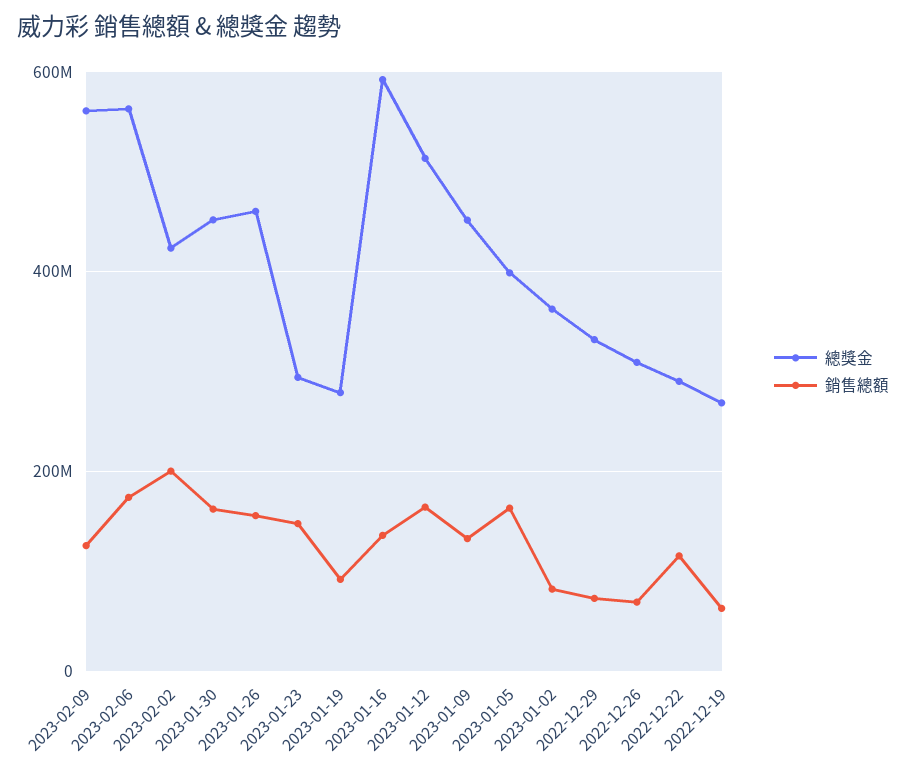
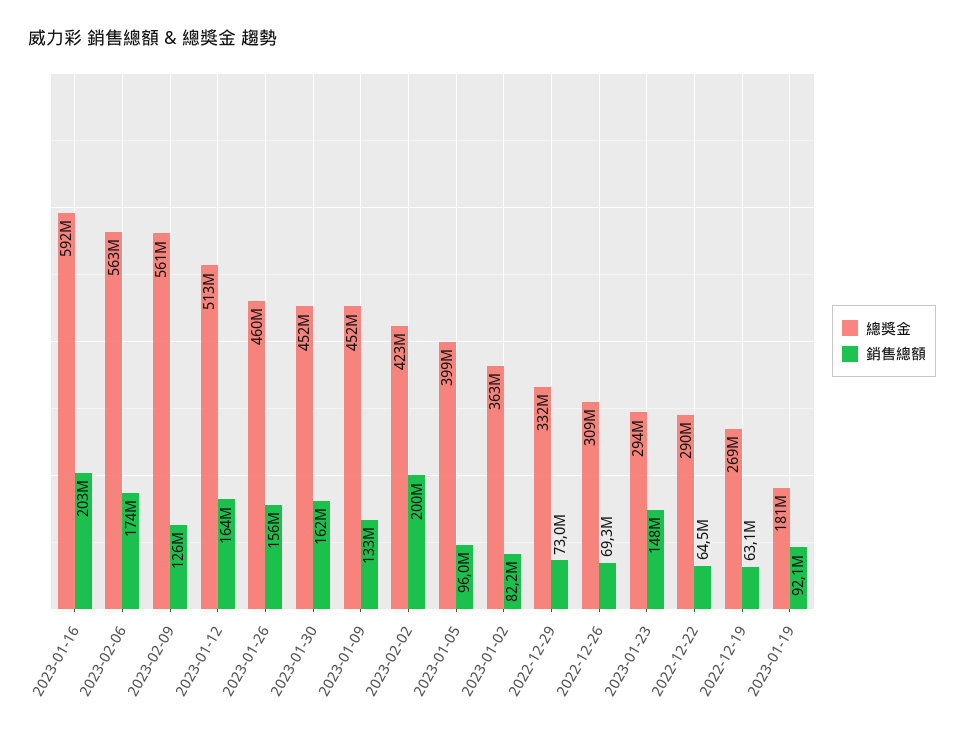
  {
    "總獎金": {
      "2023-02-09": 561000000,
      "2023-02-06": 563000000,
      "2023-02-02": 423000000,
      "2023-01-30": 452000000,
      "2023-01-26": 460000000,
      "2023-01-23": 294000000,
-     "2023-01-19": 280000000,
+     "2023-01-19": 181000000,
      "2023-01-16": 592000000,
      "2023-01-12": 513000000,
      "2023-01-09": 452000000,
      "2023-01-05": 399000000,
      "2023-01-02": 363000000,
      "2022-12-29": 332000000,
      "2022-12-26": 309000000,
      "2022-12-22": 290000000,
      "2022-12-19": 269000000
    },
    "銷售總額": {
      "2023-02-09": 126000000,
      "2023-02-06": 174000000,
      "2023-02-02": 200000000,
      "2023-01-30": 162000000,
      "2023-01-26": 156000000,
      "2023-01-23": 148000000,
      "2023-01-19": 92100000,
-     "2023-01-16": 140000000,
+     "2023-01-16": 203000000,
      "2023-01-12": 164000000,
      "2023-01-09": 133000000,
-     "2023-01-05": 160000000,
+     "2023-01-05": 96000000,
      "2023-01-02": 82200000,
      "2022-12-29": 73000000,
      "2022-12-26": 69300000,
-     "2022-12-22": 120000000,
+     "2022-12-22": 64500000,
      "2022-12-19": 63100000
    }
  }

